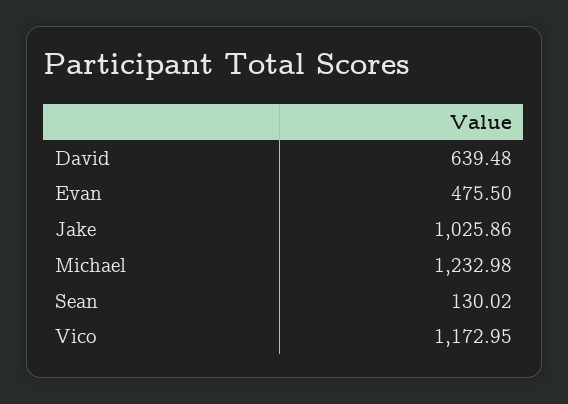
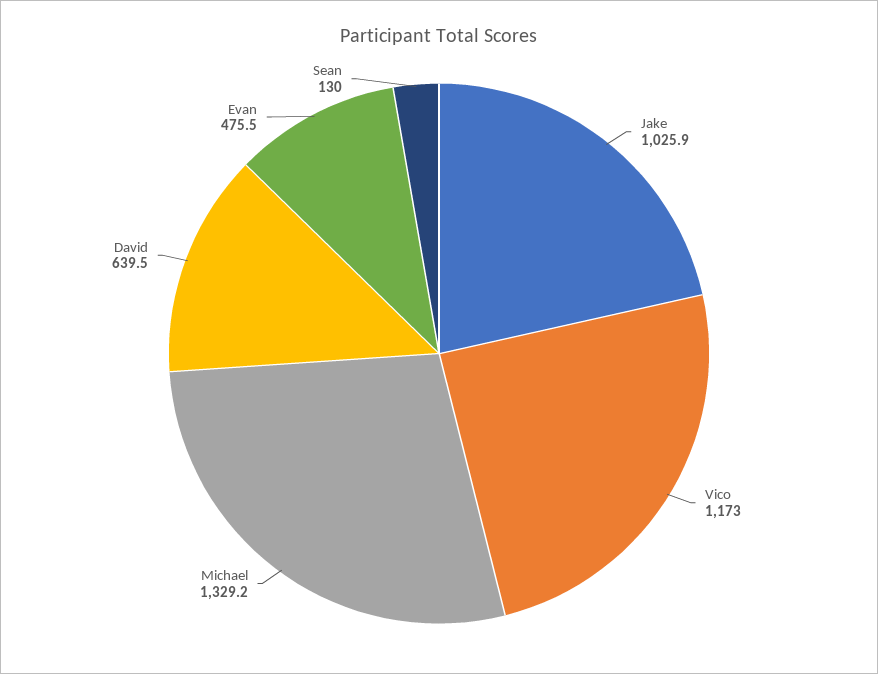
  {
    "David": 639.48,
    "Evan": 475.5,
    "Jake": 1025.86,
-   "Michael": 1232.98,
+   "Michael": 1329.2,
    "Sean": 130.02,
    "Vico": 1172.95
  }

